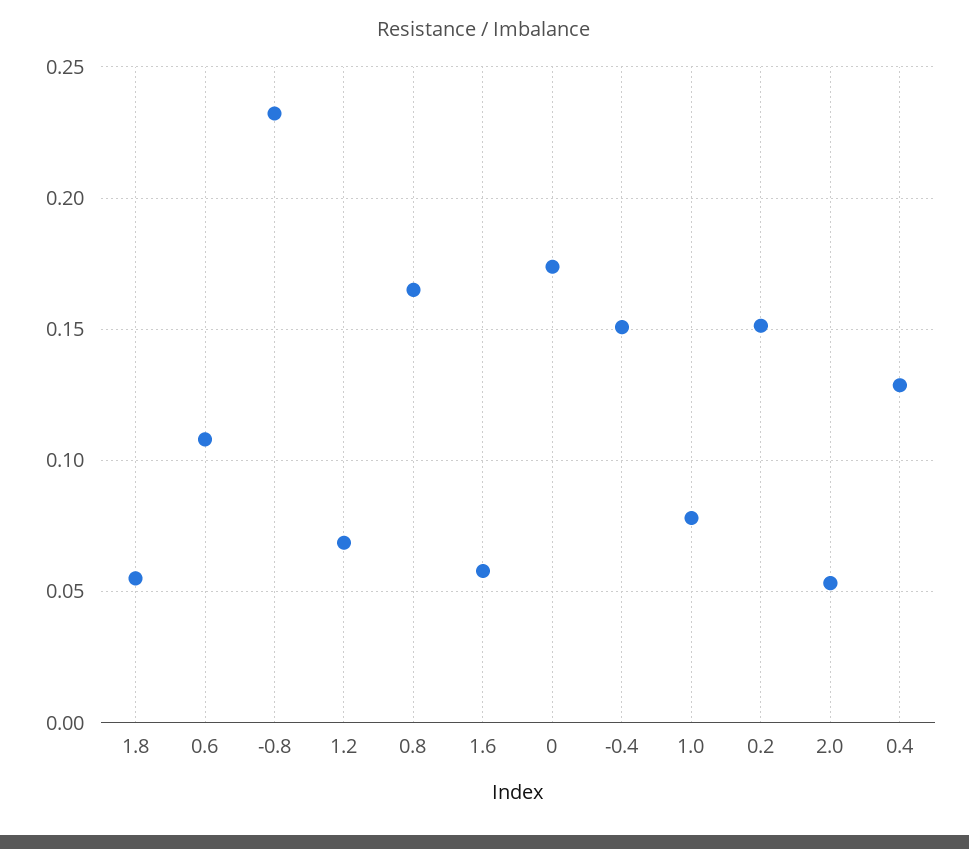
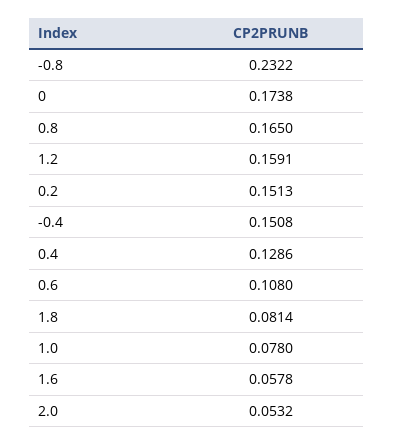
  {
-   "1.8": 0.055,
+   "1.8": 0.0814,
    "0.6": 0.108,
    "-0.8": 0.2322,
-   "1.2": 0.07,
+   "1.2": 0.1591,
    "0.8": 0.165,
    "1.6": 0.0578,
    "0": 0.1738,
    "-0.4": 0.1508,
    "1.0": 0.078,
    "0.2": 0.1513,
    "2.0": 0.0532,
    "0.4": 0.1286
  }

